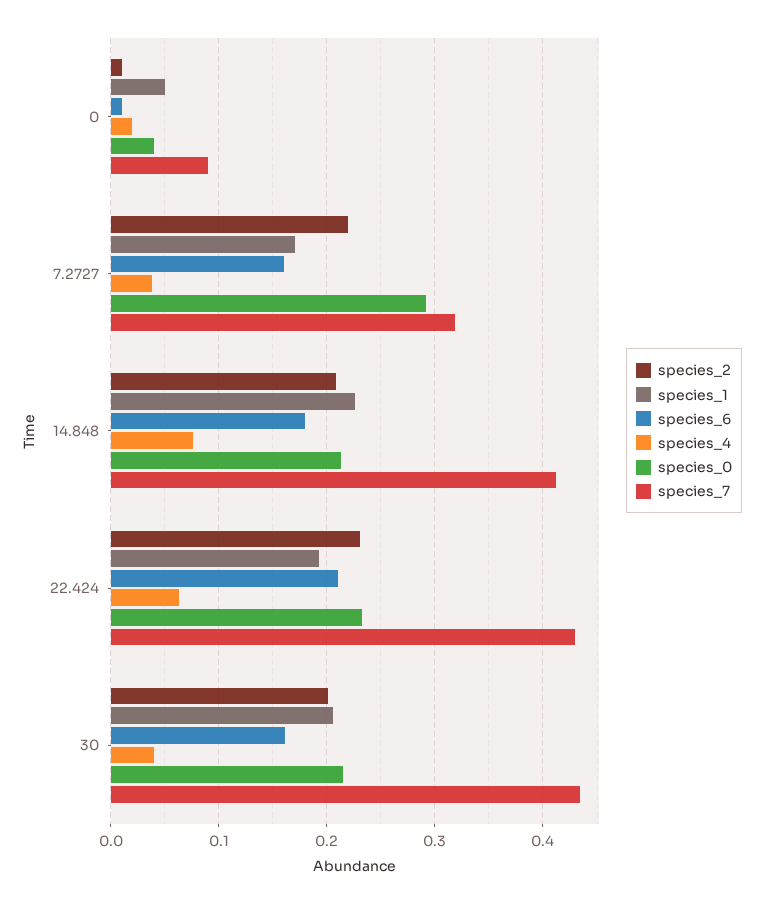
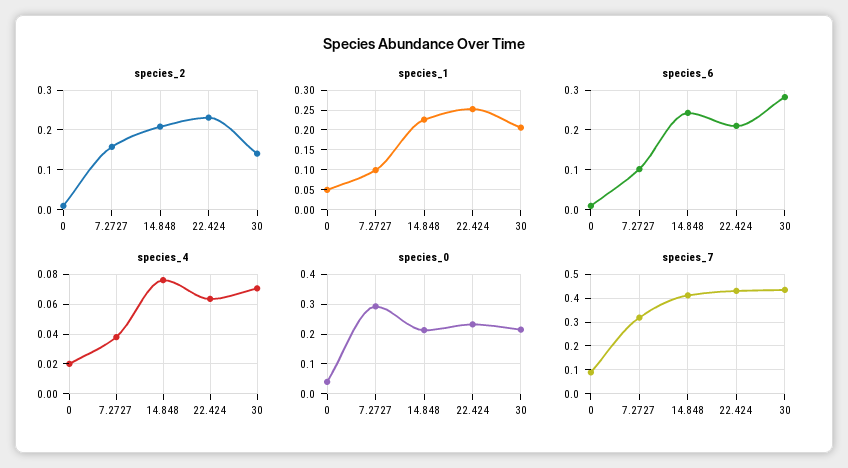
  {
    "species_2": {
      "0": 0.01,
-     "7.2727": 0.22,
+     "7.2727": 0.16,
      "14.848": 0.21,
      "22.424": 0.23,
-     "30": 0.2
+     "30": 0.14
    },
    "species_1": {
      "0": 0.05,
-     "7.2727": 0.17,
+     "7.2727": 0.1,
      "14.848": 0.23,
-     "22.424": 0.19,
+     "22.424": 0.25,
      "30": 0.21
    },
    "species_6": {
      "0": 0.01,
-     "7.2727": 0.16,
+     "7.2727": 0.1,
-     "14.848": 0.18,
+     "14.848": 0.24,
      "22.424": 0.21,
-     "30": 0.16
+     "30": 0.28
    },
    "species_4": {
      "0": 0.02,
      "7.2727": 0.04,
      "14.848": 0.075,
      "22.424": 0.065,
-     "30": 0.04
+     "30": 0.07
    },
    "species_0": {
      "0": 0.04,
      "7.2727": 0.29,
      "14.848": 0.21,
      "22.424": 0.23,
      "30": 0.21
    },
    "species_7": {
      "0": 0.09,
      "7.2727": 0.32,
      "14.848": 0.41,
      "22.424": 0.43,
      "30": 0.43
    }
  }

